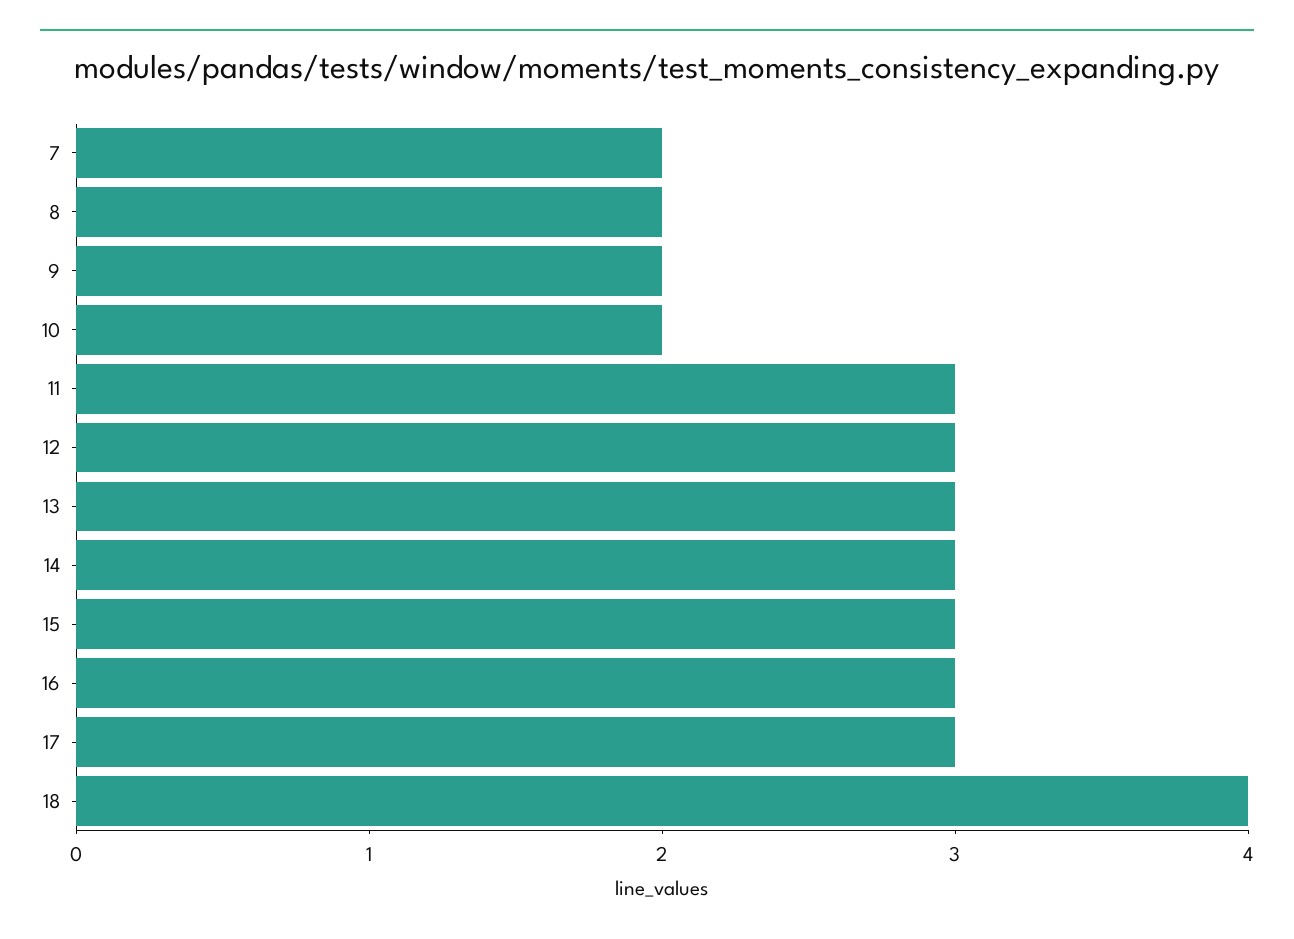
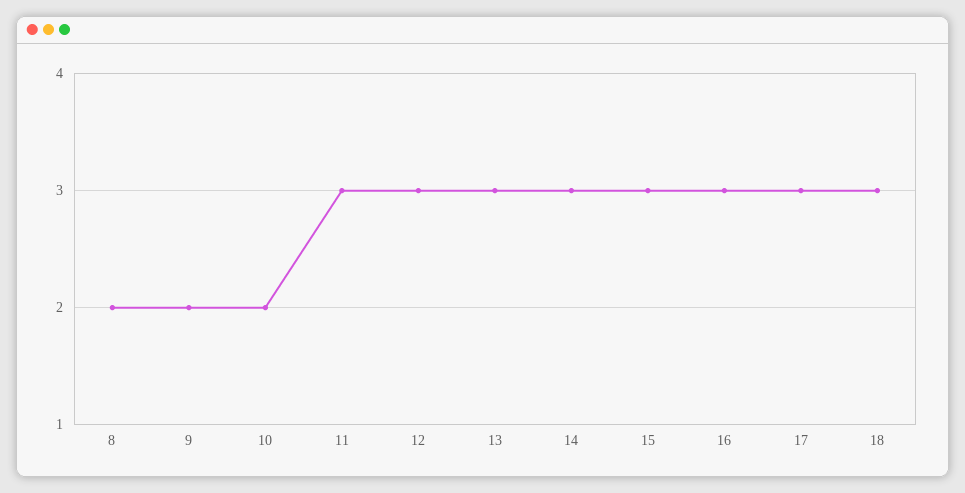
  {
-   "7": 2,
    "8": 2,
    "9": 2,
    "10": 2,
    "11": 3,
    "12": 3,
    "13": 3,
    "14": 3,
    "15": 3,
    "16": 3,
    "17": 3,
-   "18": 4
+   "18": 3
  }

